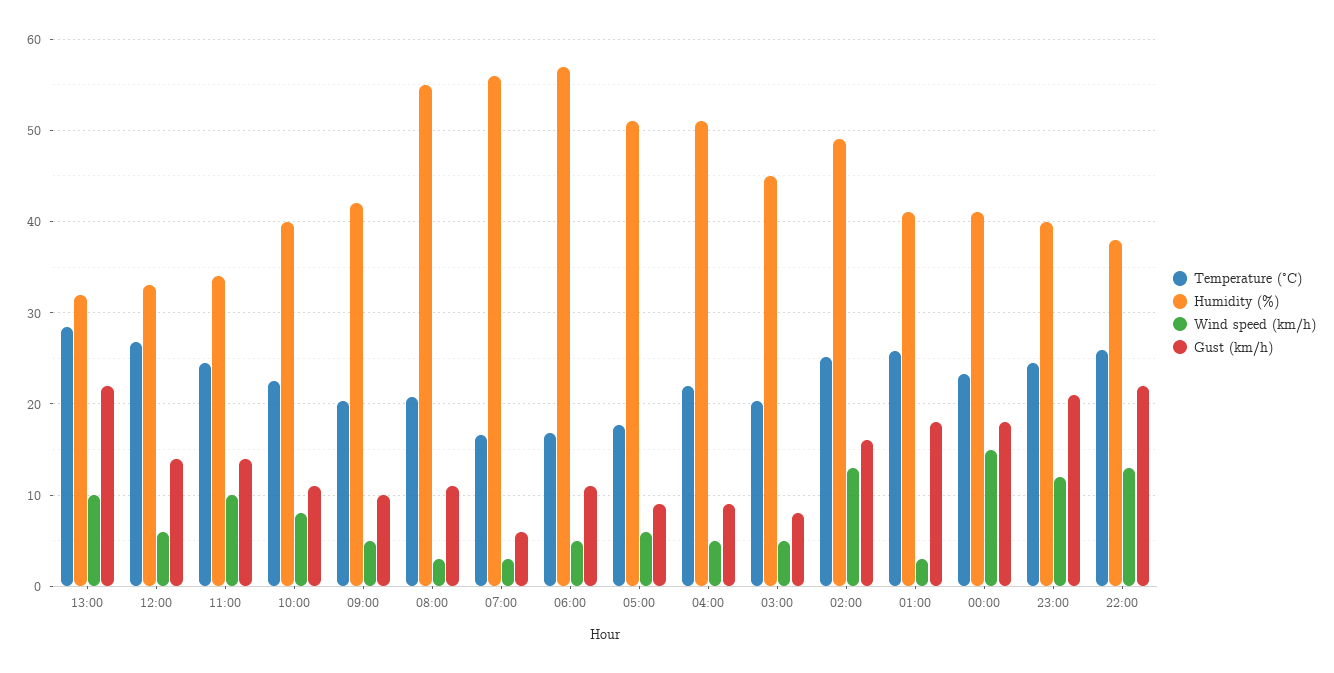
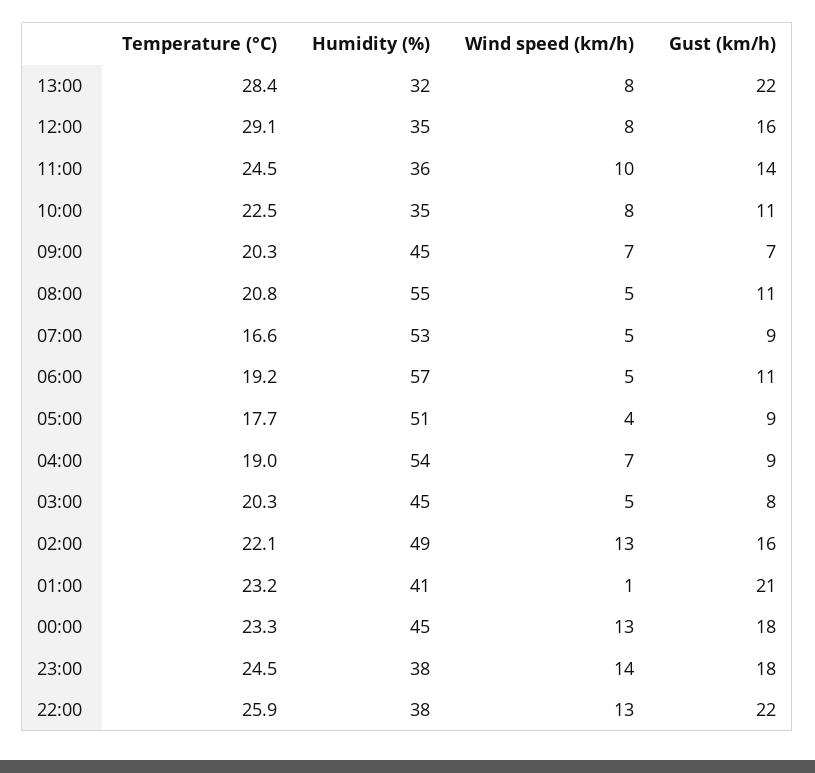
  {
    "Temperature (°C)": {
      "13:00": 28.4,
-     "12:00": 27,
+     "12:00": 29.1,
      "11:00": 24.5,
      "10:00": 22.5,
      "09:00": 20.3,
      "08:00": 20.8,
      "07:00": 16.6,
-     "06:00": 17,
+     "06:00": 19.2,
      "05:00": 17.7,
-     "04:00": 22,
+     "04:00": 19,
      "03:00": 20.3,
-     "02:00": 25,
+     "02:00": 22.1,
-     "01:00": 26,
+     "01:00": 23.2,
      "00:00": 23.3,
      "23:00": 24.5,
      "22:00": 25.9
    },
    "Humidity (%)": {
      "13:00": 32,
-     "12:00": 33,
+     "12:00": 35,
-     "11:00": 34,
+     "11:00": 36,
-     "10:00": 40,
+     "10:00": 35,
-     "09:00": 42,
+     "09:00": 45,
      "08:00": 55,
-     "07:00": 56,
+     "07:00": 53,
      "06:00": 57,
      "05:00": 51,
-     "04:00": 51,
+     "04:00": 54,
      "03:00": 45,
      "02:00": 49,
      "01:00": 41,
-     "00:00": 41,
+     "00:00": 45,
-     "23:00": 40,
+     "23:00": 38,
      "22:00": 38
    },
    "Wind speed (km/h)": {
-     "13:00": 10,
+     "13:00": 8,
-     "12:00": 6,
+     "12:00": 8,
      "11:00": 10,
      "10:00": 8,
-     "09:00": 5,
+     "09:00": 7,
-     "08:00": 3,
+     "08:00": 5,
-     "07:00": 3,
+     "07:00": 5,
      "06:00": 5,
-     "05:00": 6,
+     "05:00": 4,
-     "04:00": 5,
+     "04:00": 7,
      "03:00": 5,
      "02:00": 13,
-     "01:00": 3,
+     "01:00": 1,
-     "00:00": 15,
+     "00:00": 13,
-     "23:00": 12,
+     "23:00": 14,
      "22:00": 13
    },
    "Gust (km/h)": {
      "13:00": 22,
-     "12:00": 14,
+     "12:00": 16,
      "11:00": 14,
      "10:00": 11,
-     "09:00": 10,
+     "09:00": 7,
      "08:00": 11,
-     "07:00": 6,
+     "07:00": 9,
      "06:00": 11,
      "05:00": 9,
      "04:00": 9,
      "03:00": 8,
      "02:00": 16,
-     "01:00": 18,
+     "01:00": 21,
      "00:00": 18,
-     "23:00": 21,
+     "23:00": 18,
      "22:00": 22
    }
  }

